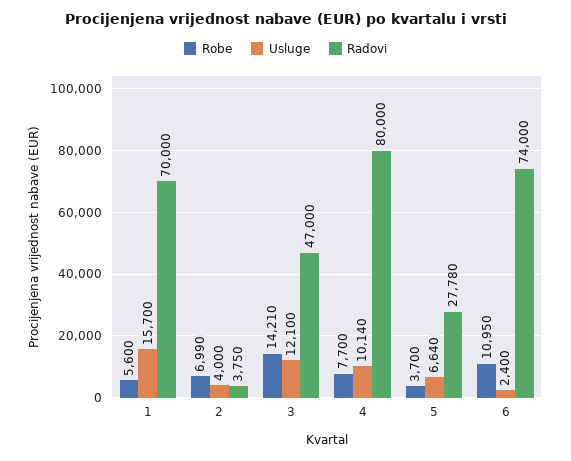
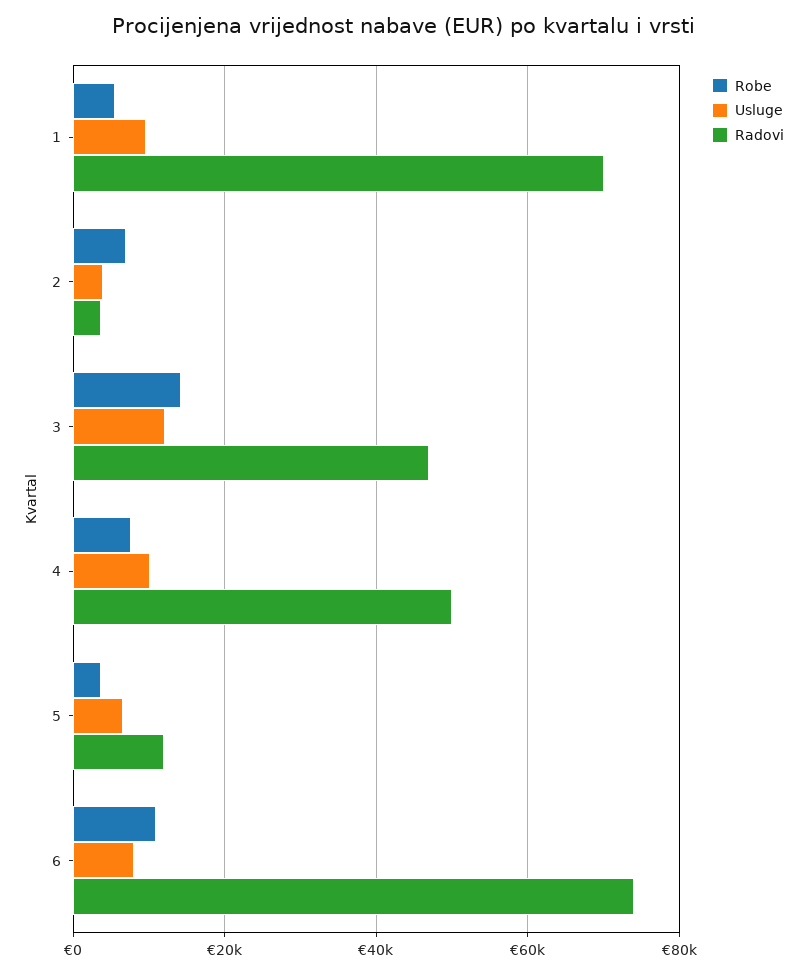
  {
    "Robe": {
      "1": 5600,
      "2": 6990,
      "3": 14210,
      "4": 7700,
      "5": 3700,
      "6": 10950
    },
    "Usluge": {
-     "1": 15700,
+     "1": 10000,
      "2": 4000,
      "3": 12100,
      "4": 10140,
      "5": 6640,
-     "6": 2400
+     "6": 8000
    },
    "Radovi": {
      "1": 70000,
      "2": 3750,
      "3": 47000,
-     "4": 80000,
+     "4": 50000,
-     "5": 27780,
+     "5": 12000,
      "6": 74000
    }
  }

